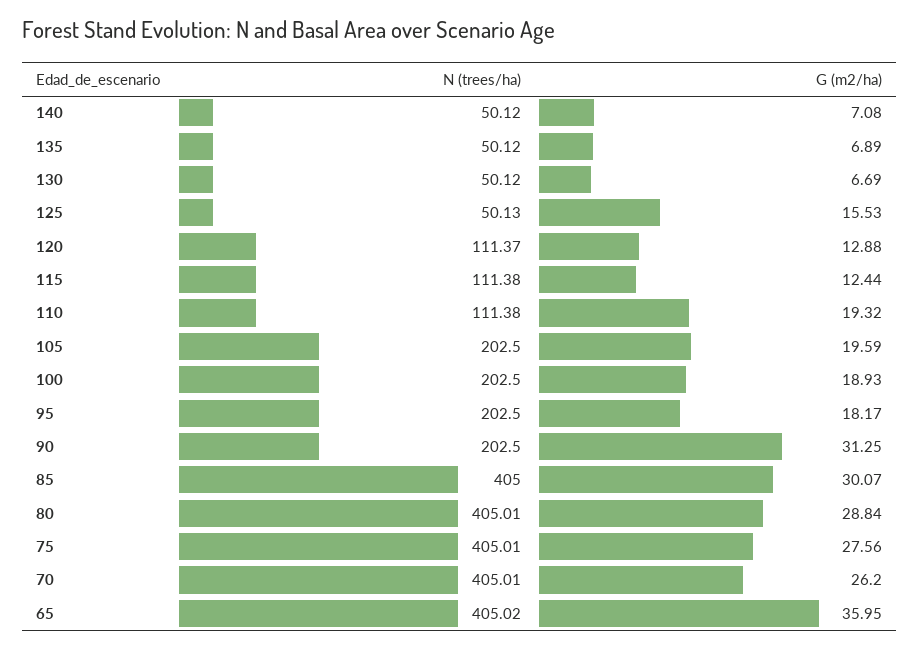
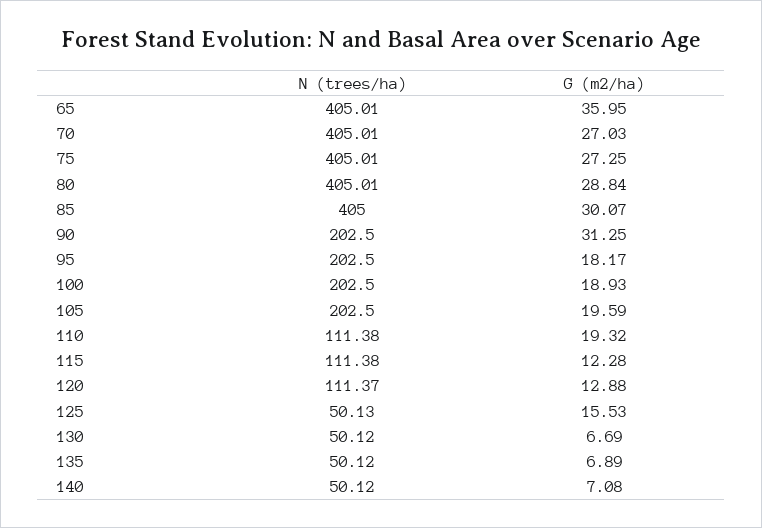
  {
    "N (trees/ha)": {
      "140": 50.12,
      "135": 50.12,
      "130": 50.12,
      "125": 50.13,
      "120": 111.37,
      "115": 111.38,
      "110": 111.38,
      "105": 202.5,
      "100": 202.5,
      "95": 202.5,
      "90": 202.5,
      "85": 405,
      "80": 405.01,
      "75": 405.01,
      "70": 405.01,
-     "65": 405.02
+     "65": 405.01
    },
    "G (m2/ha)": {
      "140": 7.08,
      "135": 6.89,
      "130": 6.69,
      "125": 15.53,
      "120": 12.88,
-     "115": 12.44,
+     "115": 12.28,
      "110": 19.32,
      "105": 19.59,
      "100": 18.93,
      "95": 18.17,
      "90": 31.25,
      "85": 30.07,
      "80": 28.84,
-     "75": 27.56,
+     "75": 27.25,
-     "70": 26.2,
+     "70": 27.03,
      "65": 35.95
    }
  }

